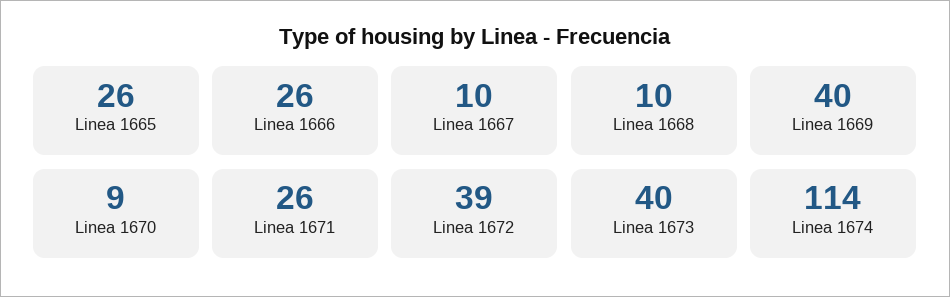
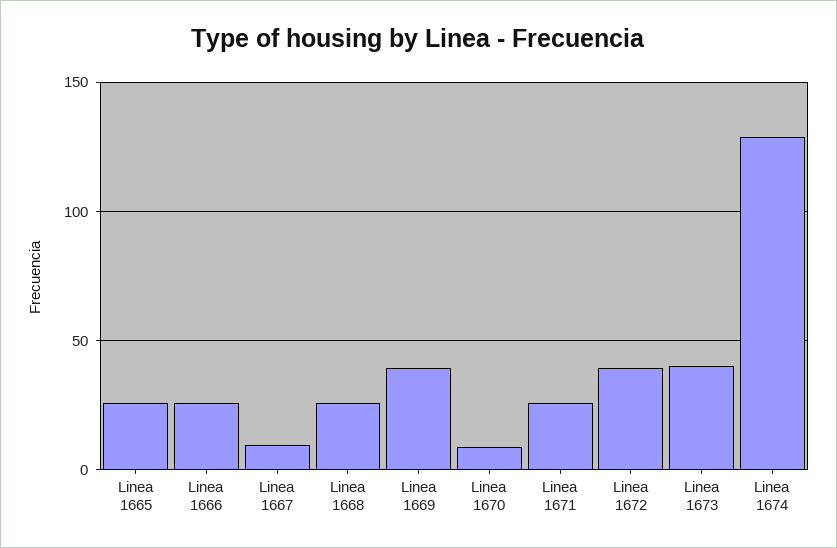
  {
    "Linea 1665": 26,
    "Linea 1666": 26,
    "Linea 1667": 10,
-   "Linea 1668": 10,
+   "Linea 1668": 25,
    "Linea 1669": 40,
    "Linea 1670": 9,
    "Linea 1671": 26,
    "Linea 1672": 39,
    "Linea 1673": 40,
-   "Linea 1674": 114
+   "Linea 1674": 130
  }

